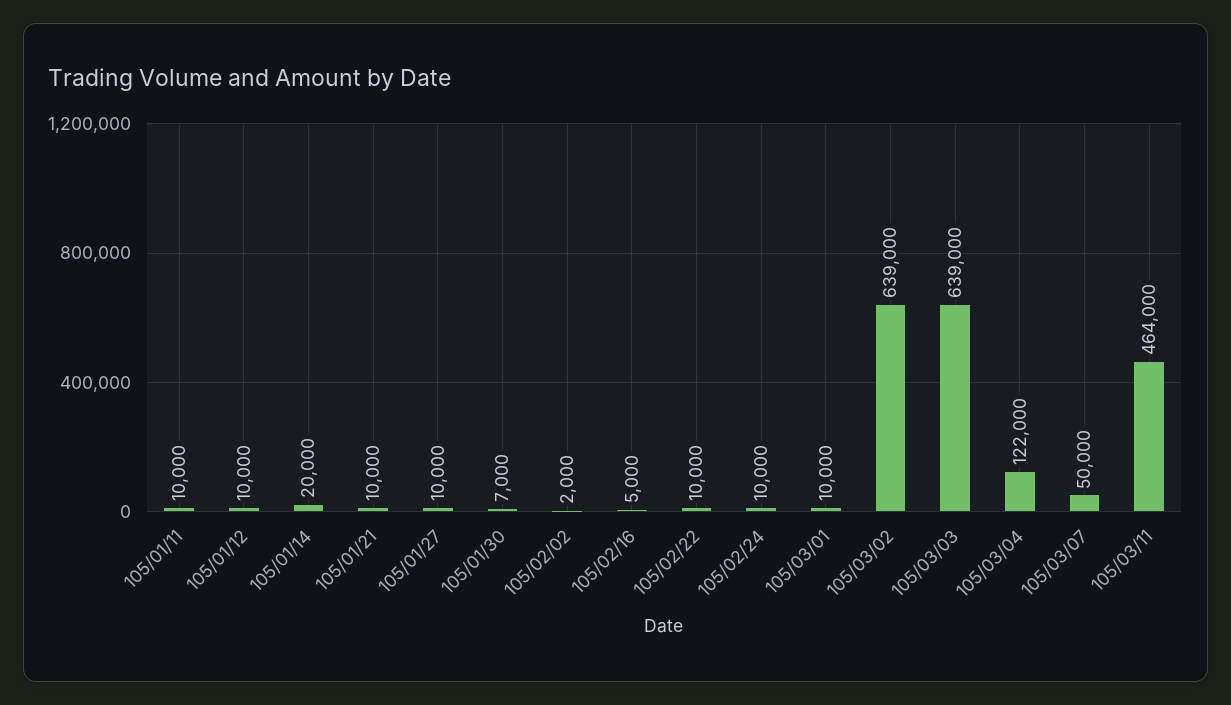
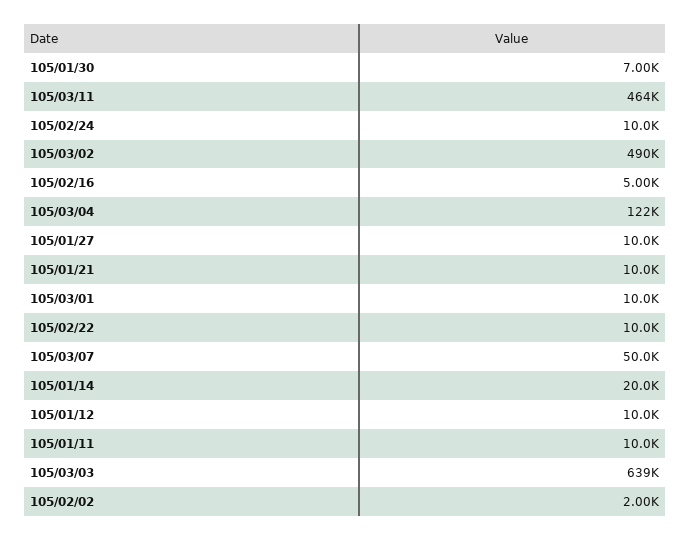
  {
    "105/01/11": 10000,
    "105/01/12": 10000,
    "105/01/14": 20000,
    "105/01/21": 10000,
    "105/01/27": 10000,
    "105/01/30": 7000,
    "105/02/02": 2000,
    "105/02/16": 5000,
    "105/02/22": 10000,
    "105/02/24": 10000,
    "105/03/01": 10000,
-   "105/03/02": 639000,
+   "105/03/02": 490000,
    "105/03/03": 639000,
    "105/03/04": 122000,
    "105/03/07": 50000,
    "105/03/11": 464000
  }

